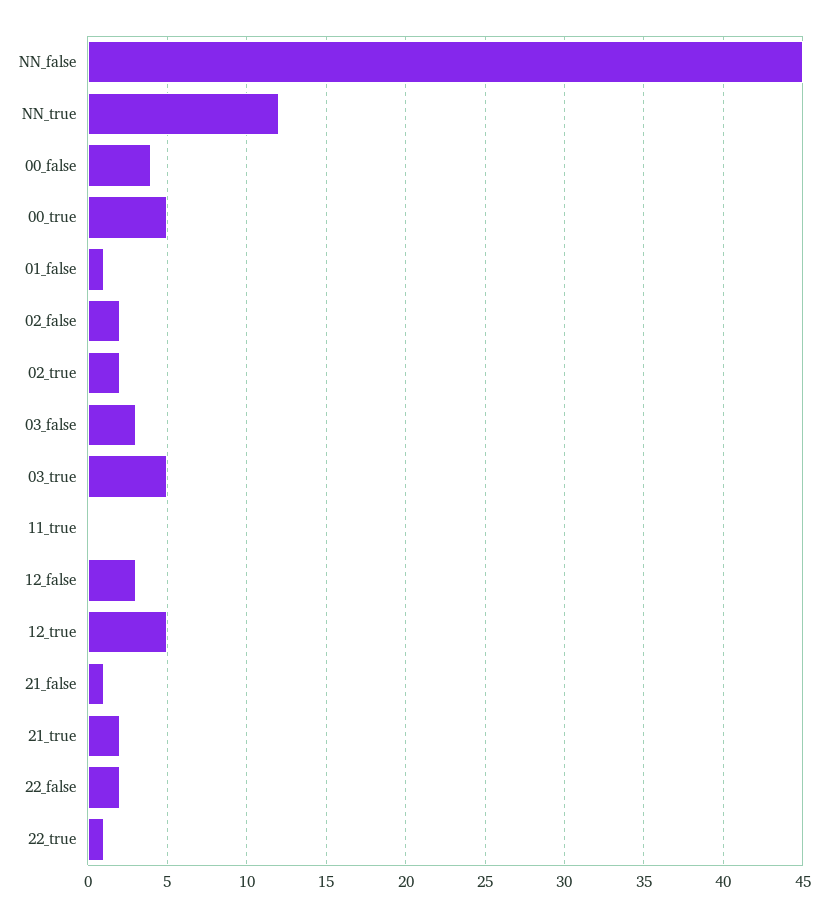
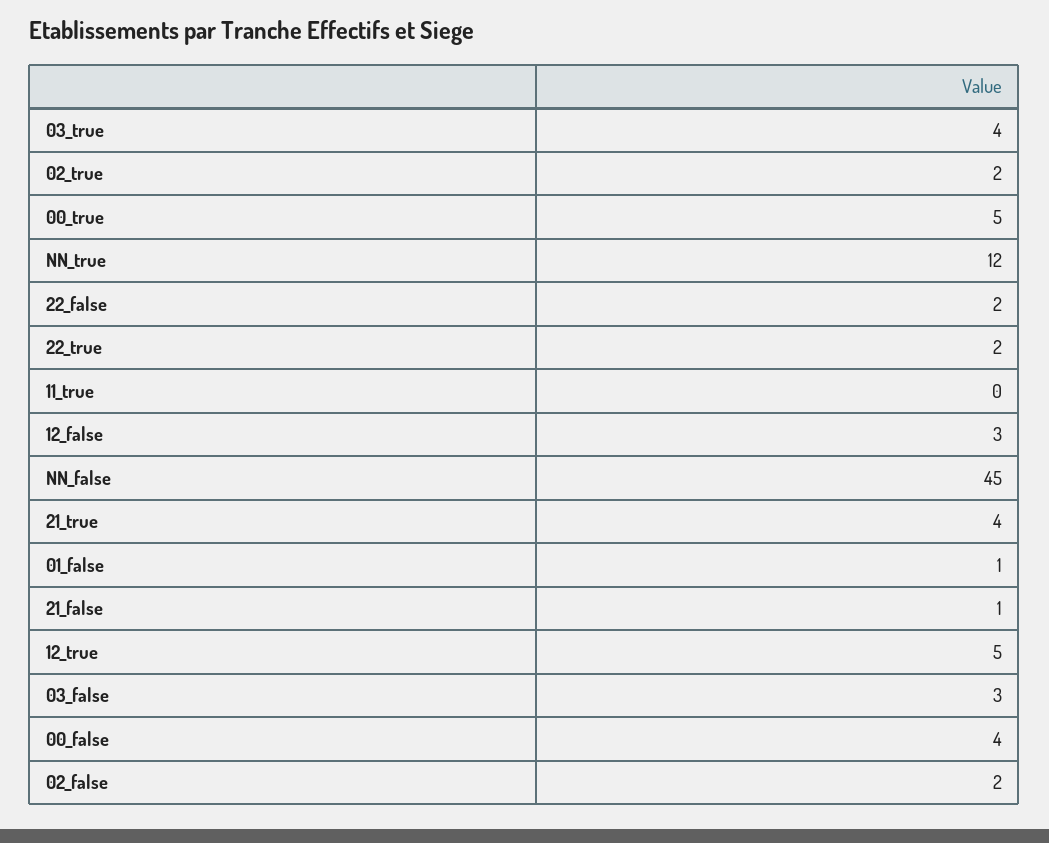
  {
    "NN_false": 45,
    "NN_true": 12,
    "00_false": 4,
    "00_true": 5,
    "01_false": 1,
    "02_false": 2,
    "02_true": 2,
    "03_false": 3,
-   "03_true": 5,
+   "03_true": 4,
    "11_true": 0,
    "12_false": 3,
    "12_true": 5,
    "21_false": 1,
-   "21_true": 2,
+   "21_true": 4,
    "22_false": 2,
-   "22_true": 1
+   "22_true": 2
  }

